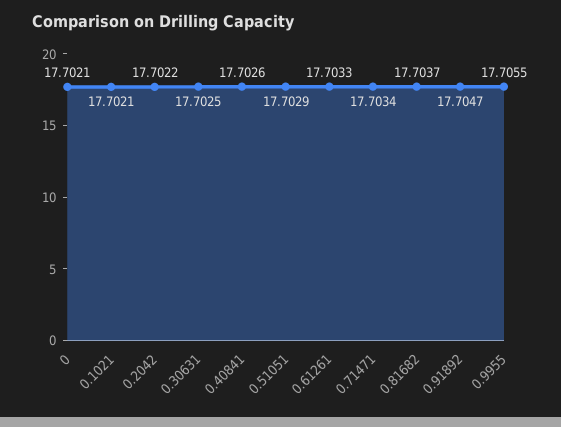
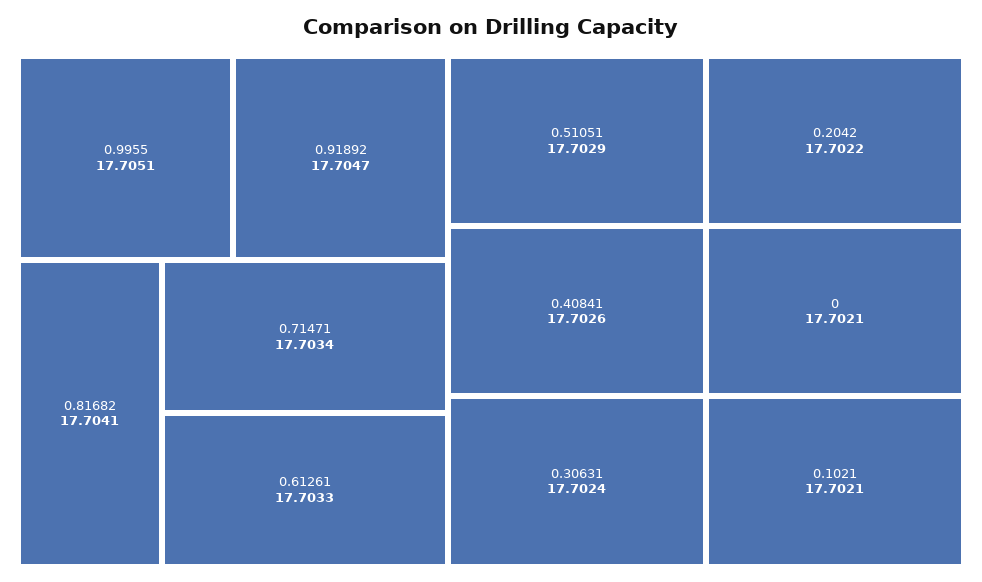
  {
    "0": 17.7021,
    "0.1021": 17.7021,
    "0.2042": 17.7022,
-   "0.30631": 17.7025,
+   "0.30631": 17.7024,
    "0.40841": 17.7026,
    "0.51051": 17.7029,
    "0.61261": 17.7033,
    "0.71471": 17.7034,
-   "0.81682": 17.7037,
+   "0.81682": 17.7041,
    "0.91892": 17.7047,
-   "0.9955": 17.7055
+   "0.9955": 17.7051
  }

